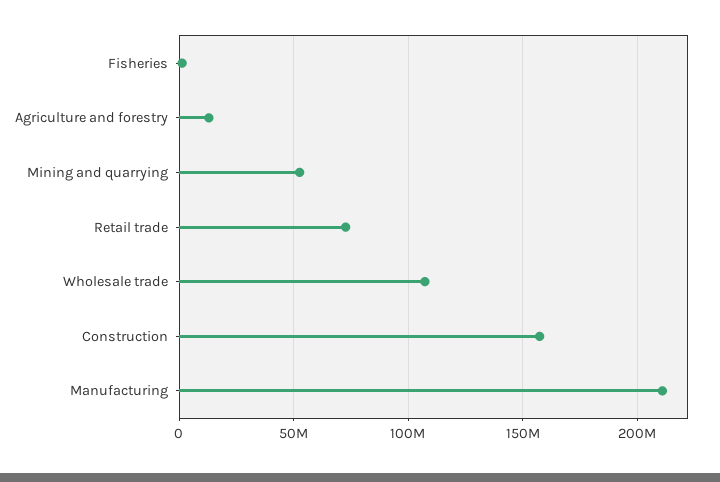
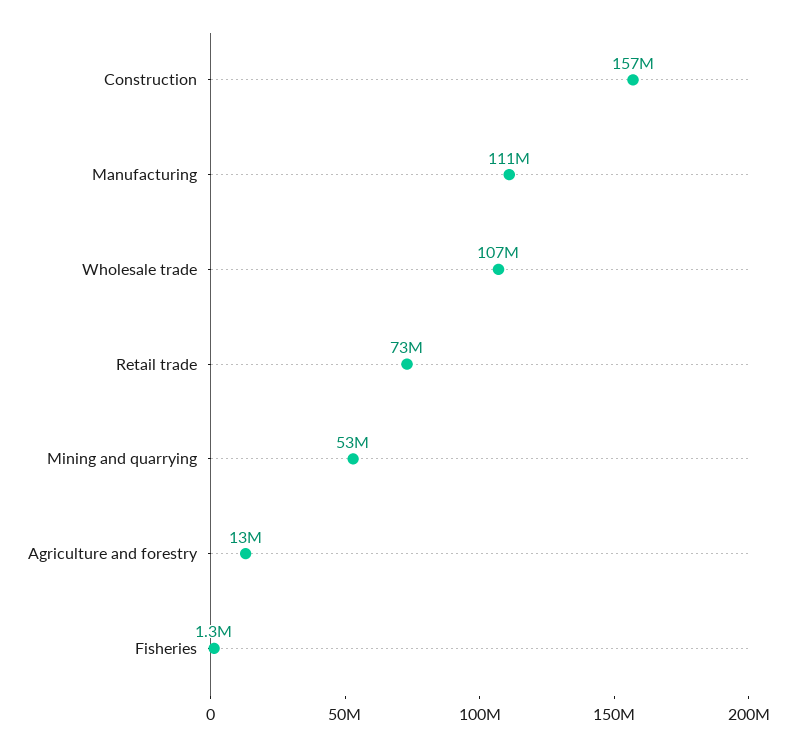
  {
    "Fisheries": 1300000,
    "Agriculture and forestry": 13000000,
    "Mining and quarrying": 53000000,
    "Retail trade": 73000000,
    "Wholesale trade": 107000000,
    "Construction": 157000000,
-   "Manufacturing": 210000000
+   "Manufacturing": 111000000
  }

